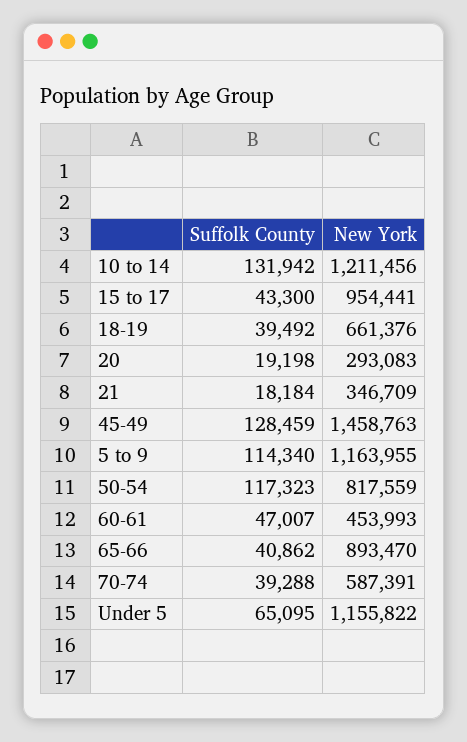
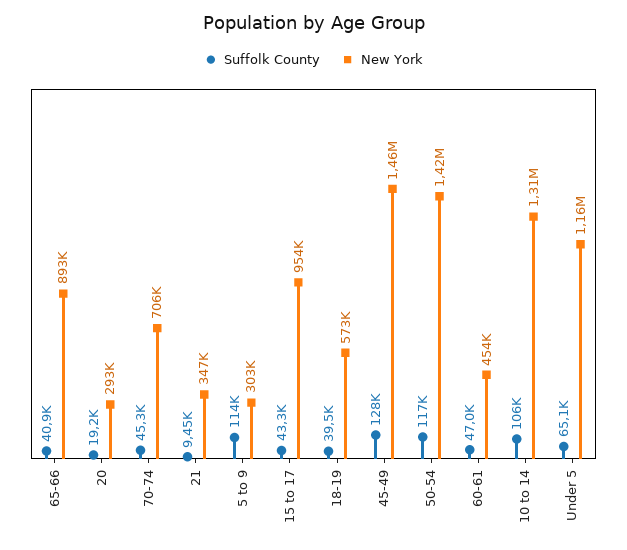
  {
    "Suffolk County": {
-     "10 to 14": 131942,
+     "10 to 14": 106000,
      "15 to 17": 43300,
      "18-19": 39492,
      "20": 19198,
-     "21": 18184,
+     "21": 9450,
      "45-49": 128459,
      "5 to 9": 114340,
      "50-54": 117323,
      "60-61": 47007,
      "65-66": 40862,
-     "70-74": 39288,
+     "70-74": 45300,
      "Under 5": 65095
    },
    "New York": {
-     "10 to 14": 1211456,
+     "10 to 14": 1310000,
      "15 to 17": 954441,
-     "18-19": 661376,
+     "18-19": 573000,
      "20": 293083,
      "21": 346709,
      "45-49": 1458763,
-     "5 to 9": 1163955,
+     "5 to 9": 303000,
-     "50-54": 817559,
+     "50-54": 1420000,
      "60-61": 453993,
      "65-66": 893470,
-     "70-74": 587391,
+     "70-74": 706000,
      "Under 5": 1155822
    }
  }

